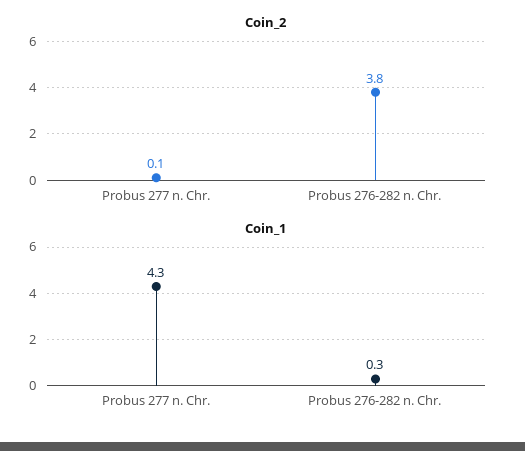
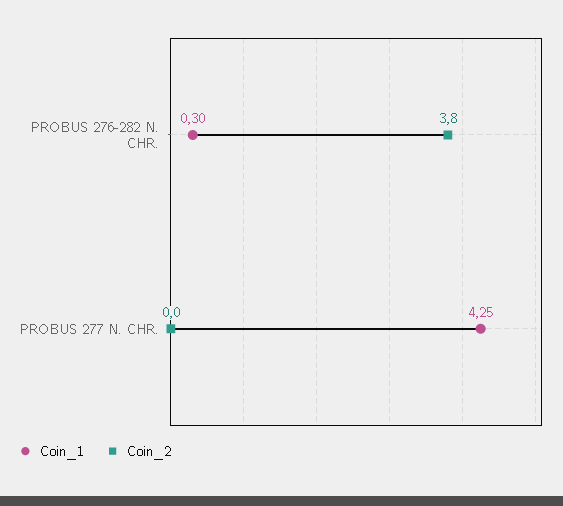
  {
    "Coin_2": {
-     "Probus 277 n. Chr.": 0.1,
+     "Probus 277 n. Chr.": 0,
      "Probus 276-282 n. Chr.": 3.8
    },
    "Coin_1": {
      "Probus 277 n. Chr.": 4.25,
      "Probus 276-282 n. Chr.": 0.3
    }
  }

